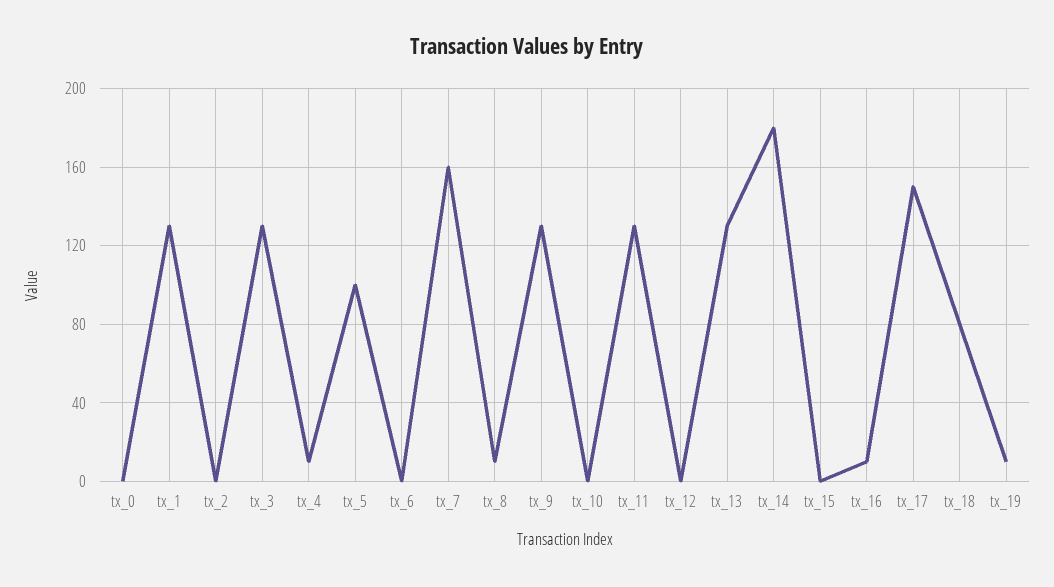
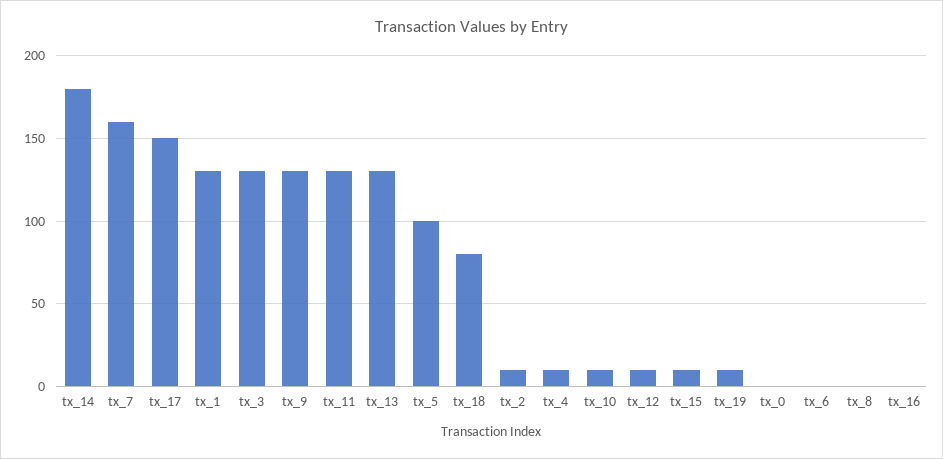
  {
    "tx_0": 0,
    "tx_1": 130,
-   "tx_2": 0,
+   "tx_2": 10,
    "tx_3": 130,
    "tx_4": 10,
    "tx_5": 100,
    "tx_6": 0,
    "tx_7": 160,
-   "tx_8": 10,
+   "tx_8": 0,
    "tx_9": 130,
-   "tx_10": 0,
+   "tx_10": 10,
    "tx_11": 130,
-   "tx_12": 0,
+   "tx_12": 10,
    "tx_13": 130,
    "tx_14": 180,
-   "tx_15": 0,
+   "tx_15": 10,
-   "tx_16": 10,
+   "tx_16": 0,
    "tx_17": 150,
    "tx_18": 80,
    "tx_19": 10
  }

